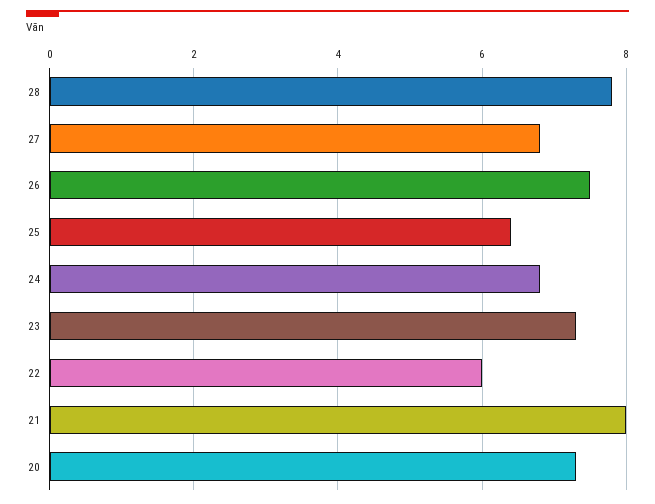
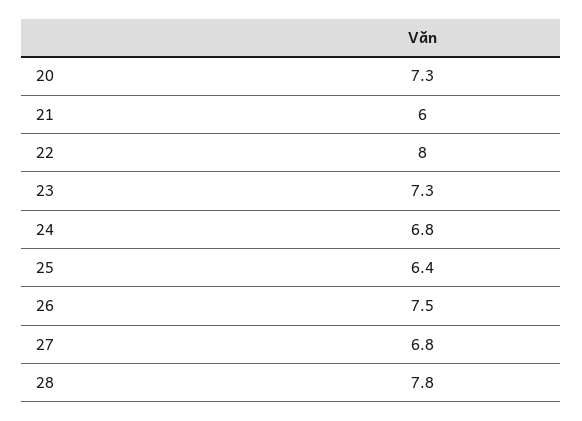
  {
    "28": 7.8,
    "27": 6.8,
    "26": 7.5,
    "25": 6.4,
    "24": 6.8,
    "23": 7.3,
-   "22": 6,
+   "22": 8,
-   "21": 8,
+   "21": 6,
    "20": 7.3
  }

